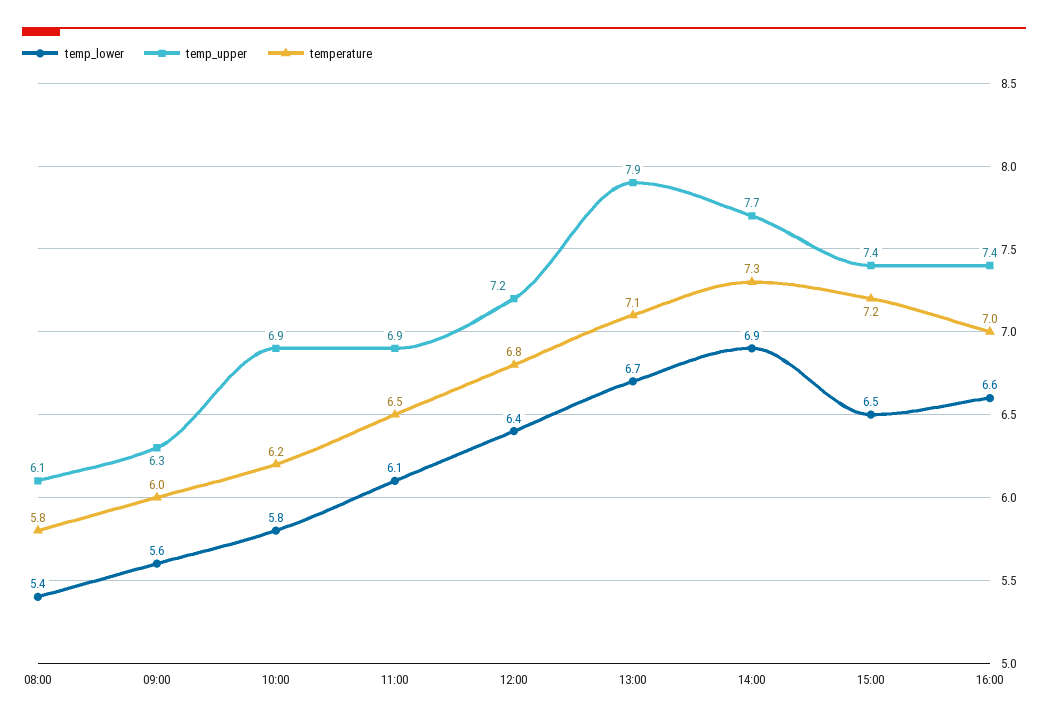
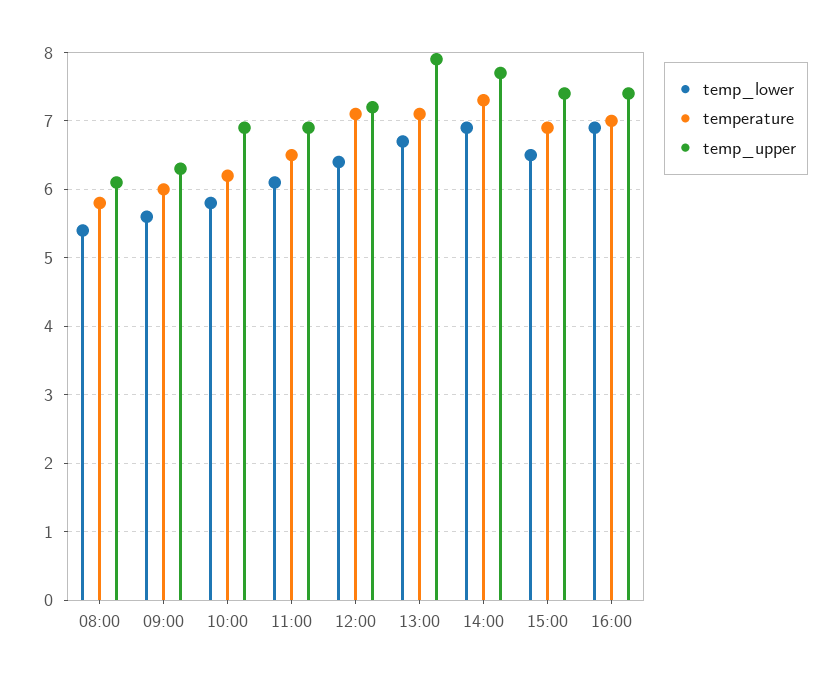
  {
    "temp_lower": {
      "08:00": 5.4,
      "09:00": 5.6,
      "10:00": 5.8,
      "11:00": 6.1,
      "12:00": 6.4,
      "13:00": 6.7,
      "14:00": 6.9,
      "15:00": 6.5,
-     "16:00": 6.6
+     "16:00": 6.9
    },
    "temp_upper": {
      "08:00": 6.1,
      "09:00": 6.3,
      "10:00": 6.9,
      "11:00": 6.9,
      "12:00": 7.2,
      "13:00": 7.9,
      "14:00": 7.7,
      "15:00": 7.4,
      "16:00": 7.4
    },
    "temperature": {
      "08:00": 5.8,
      "09:00": 6,
      "10:00": 6.2,
      "11:00": 6.5,
-     "12:00": 6.8,
+     "12:00": 7.1,
      "13:00": 7.1,
      "14:00": 7.3,
-     "15:00": 7.2,
+     "15:00": 6.9,
      "16:00": 7
    }
  }

